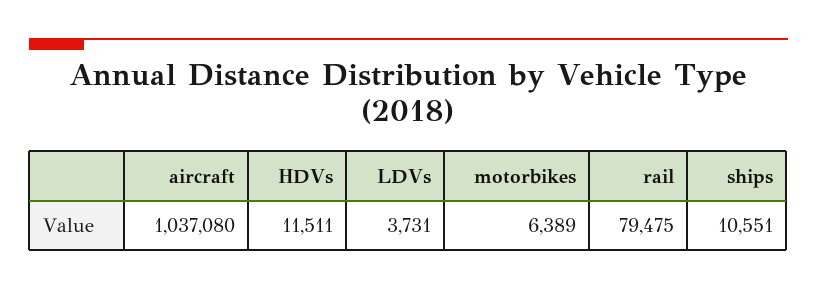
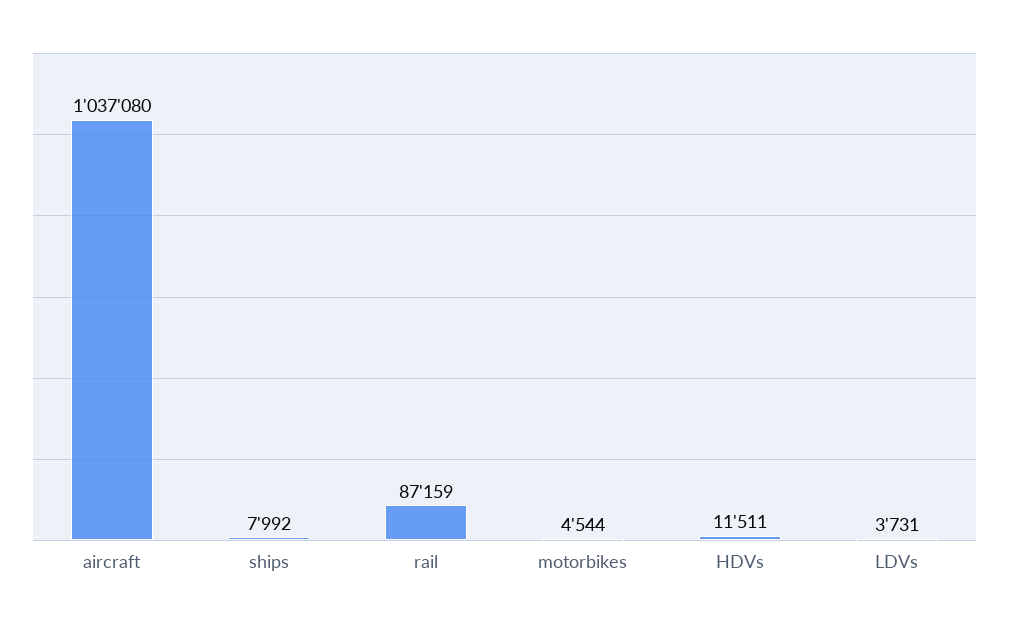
  {
    "aircraft": 1037080,
    "HDVs": 11511,
    "LDVs": 3731,
-   "motorbikes": 6389,
+   "motorbikes": 4544,
-   "rail": 79475,
+   "rail": 87159,
-   "ships": 10551
+   "ships": 7992
  }

